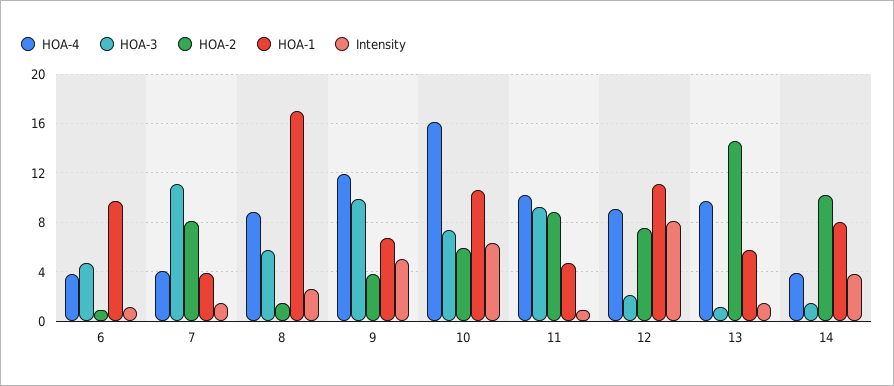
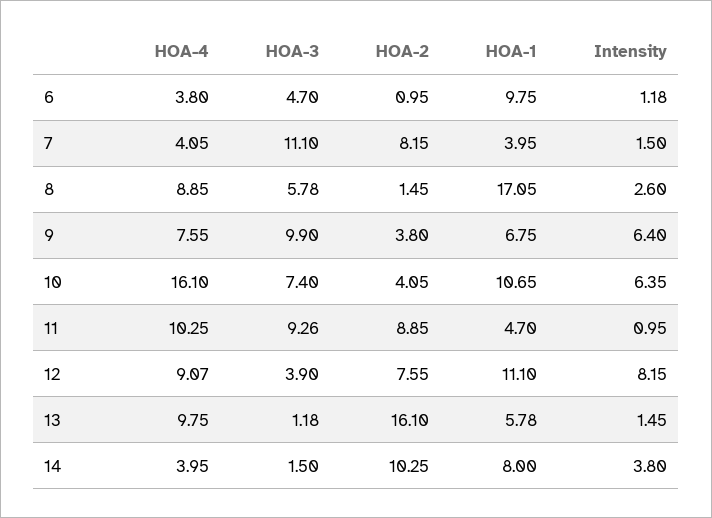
  {
    "HOA-4": {
      "6": 3.8,
      "7": 4.05,
      "8": 8.85,
-     "9": 12,
+     "9": 7.55,
      "10": 16.1,
      "11": 10.25,
      "12": 9.07,
      "13": 9.75,
      "14": 3.95
    },
    "HOA-3": {
      "6": 4.7,
      "7": 11.1,
      "8": 5.78,
      "9": 9.9,
      "10": 7.4,
      "11": 9.26,
-     "12": 2,
+     "12": 3.9,
      "13": 1.18,
      "14": 1.5
    },
    "HOA-2": {
      "6": 0.95,
      "7": 8.15,
      "8": 1.45,
      "9": 3.8,
-     "10": 6,
+     "10": 4.05,
      "11": 8.85,
      "12": 7.55,
-     "13": 14.5,
+     "13": 16.1,
      "14": 10.25
    },
    "HOA-1": {
      "6": 9.75,
      "7": 3.95,
      "8": 17.05,
      "9": 6.75,
      "10": 10.65,
      "11": 4.7,
      "12": 11.1,
      "13": 5.78,
      "14": 8
    },
    "Intensity": {
      "6": 1.18,
      "7": 1.5,
      "8": 2.6,
-     "9": 5,
+     "9": 6.4,
      "10": 6.35,
      "11": 0.95,
      "12": 8.15,
      "13": 1.45,
      "14": 3.8
    }
  }

